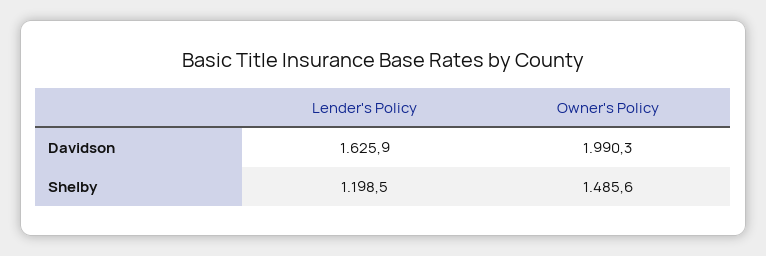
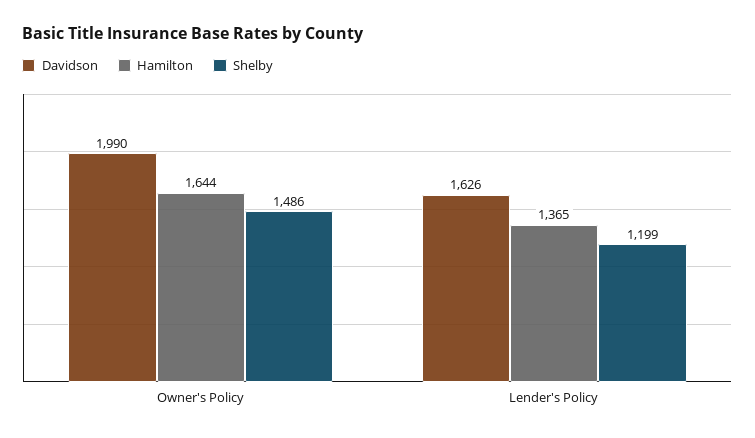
  {
    "Davidson": {
      "Lender's Policy": 1625.9,
      "Owner's Policy": 1990.3
    },
    "Shelby": {
      "Lender's Policy": 1198.5,
      "Owner's Policy": 1485.6
-   }
+   },
+   "Hamilton": {
+     "Owner's Policy": 1644,
+     "Lender's Policy": 1365
+   }
  }

